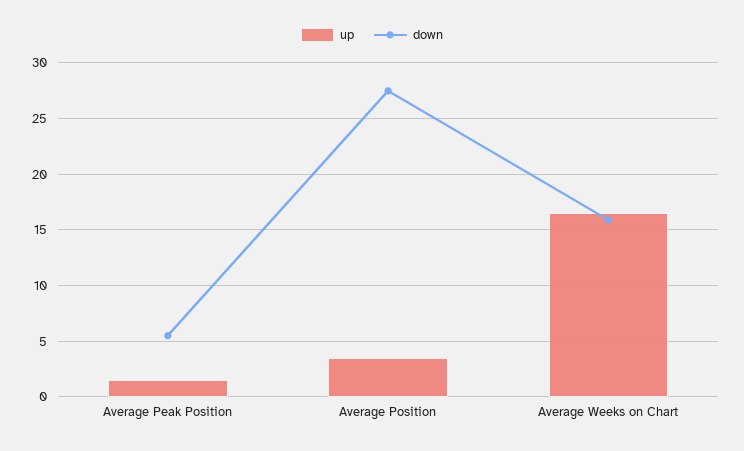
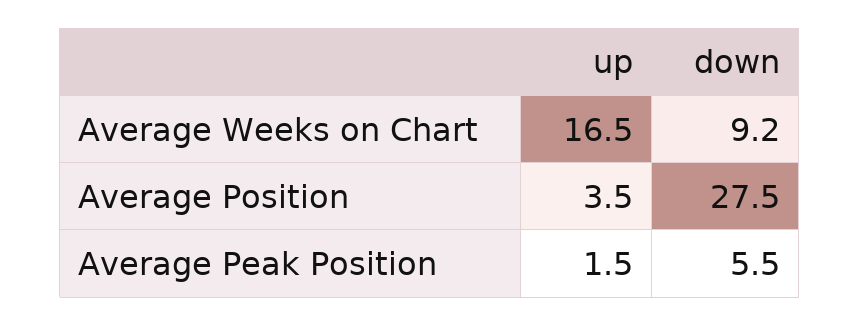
  {
    "up": {
      "Average Peak Position": 1.5,
      "Average Position": 3.5,
      "Average Weeks on Chart": 16.5
    },
    "down": {
      "Average Peak Position": 5.5,
      "Average Position": 27.5,
-     "Average Weeks on Chart": 16
+     "Average Weeks on Chart": 9.2
    }
  }

